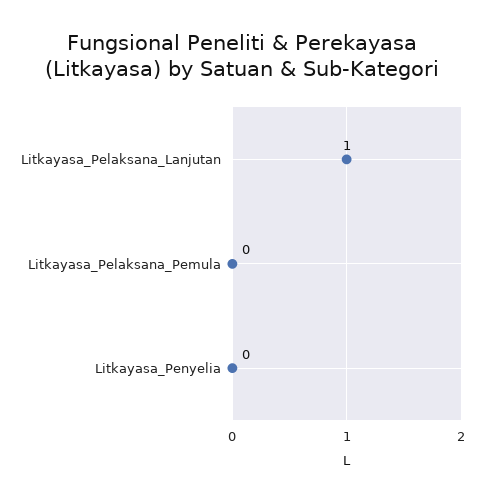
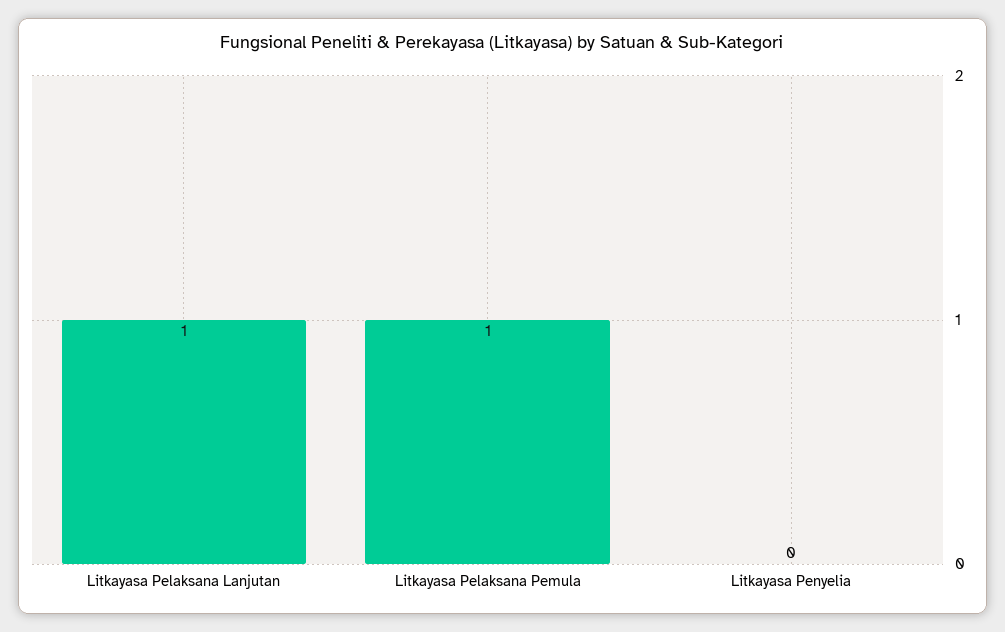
  {
    "Litkayasa_Pelaksana_Lanjutan": 1,
-   "Litkayasa_Pelaksana_Pemula": 0,
+   "Litkayasa_Pelaksana_Pemula": 1,
    "Litkayasa_Penyelia": 0
  }

